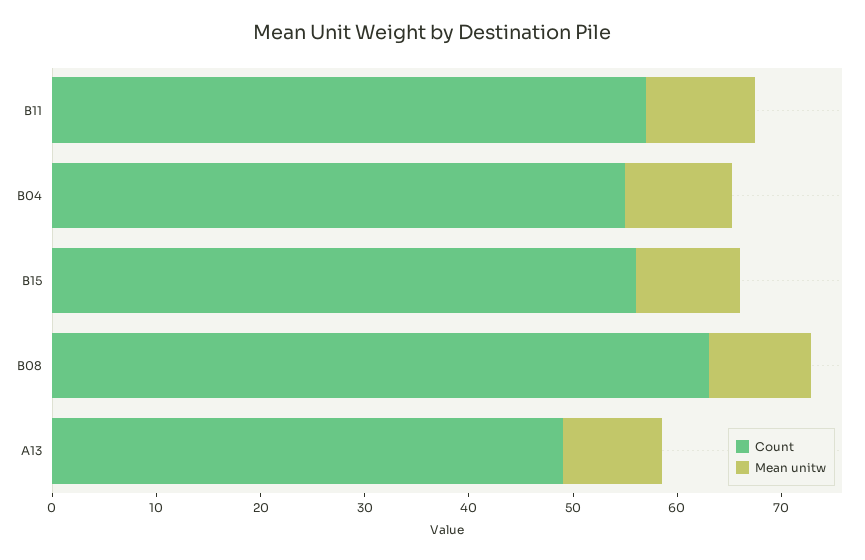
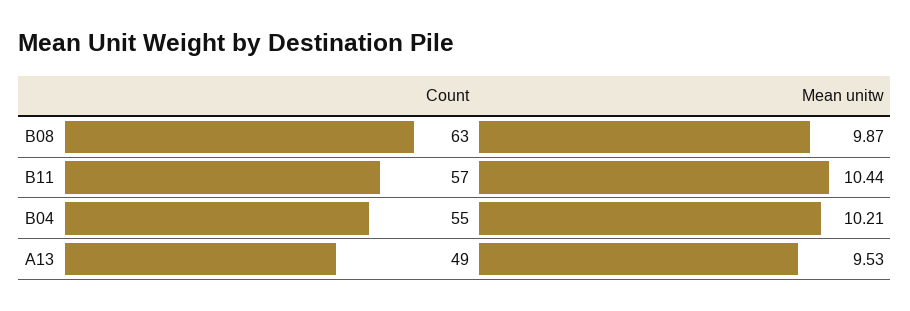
  {
    "Count": {
      "B11": 57,
      "B04": 55,
-     "B15": 56,
      "B08": 63,
      "A13": 49
    },
    "Mean unitw": {
      "B11": 10.44,
      "B04": 10.21,
-     "B15": 10,
      "B08": 9.87,
      "A13": 9.53
    }
  }

